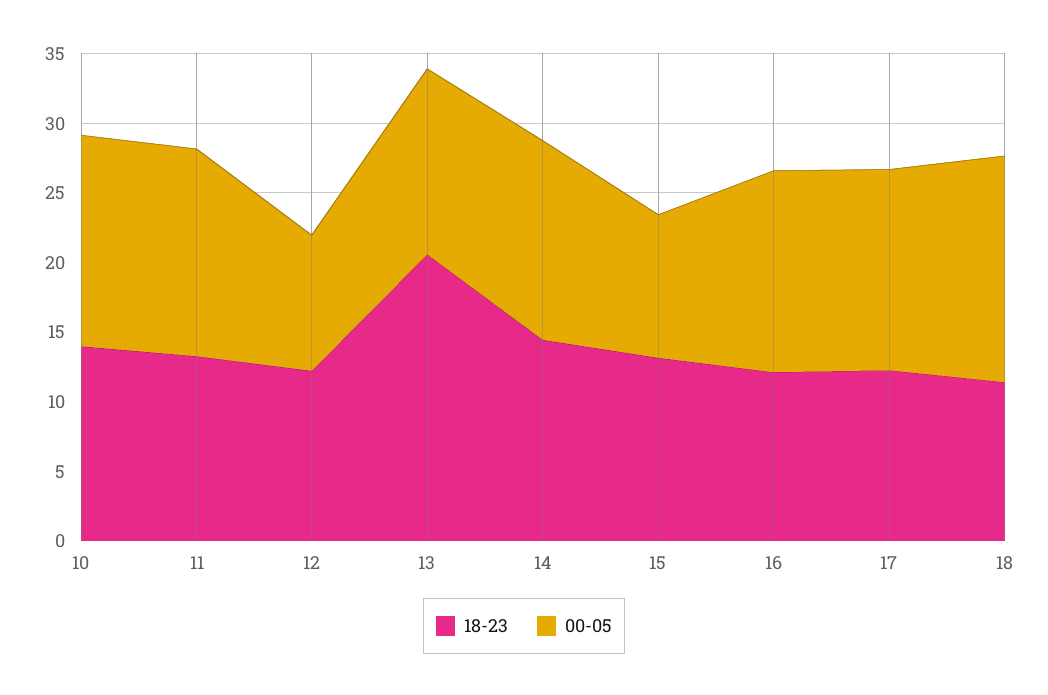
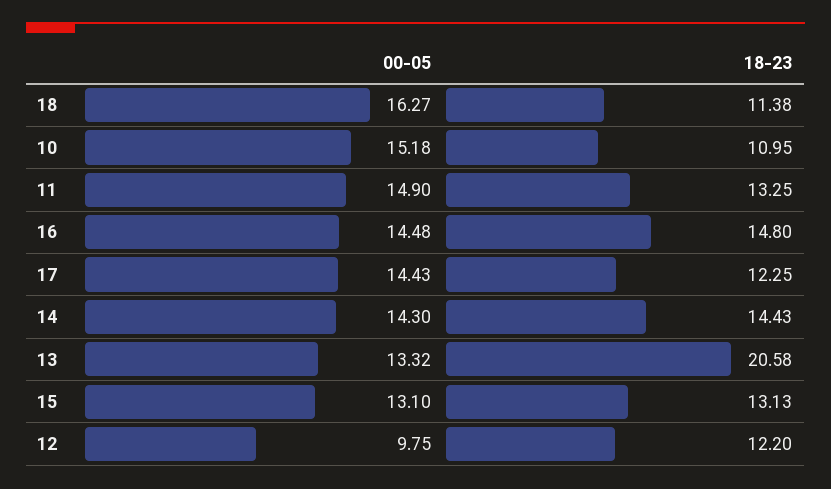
  {
    "18-23": {
-     "10": 14,
+     "10": 10.95,
      "11": 13.25,
      "12": 12.2,
      "13": 20.58,
      "14": 14.43,
      "15": 13.13,
-     "16": 12,
+     "16": 14.8,
      "17": 12.25,
      "18": 11.38
    },
    "00-05": {
      "10": 15.18,
      "11": 14.9,
      "12": 9.75,
      "13": 13.32,
      "14": 14.3,
-     "15": 10,
+     "15": 13.1,
      "16": 14.48,
      "17": 14.43,
      "18": 16.27
    }
  }

